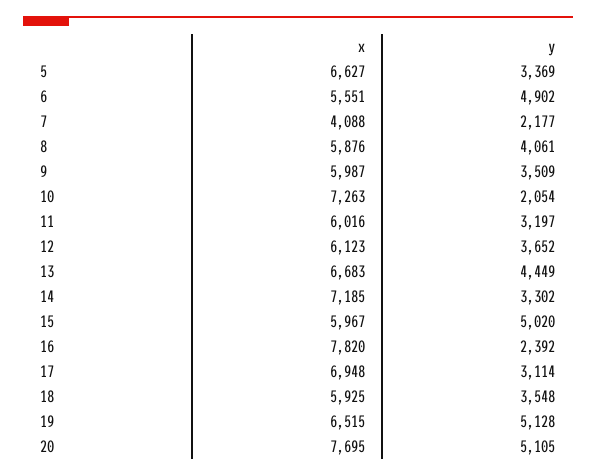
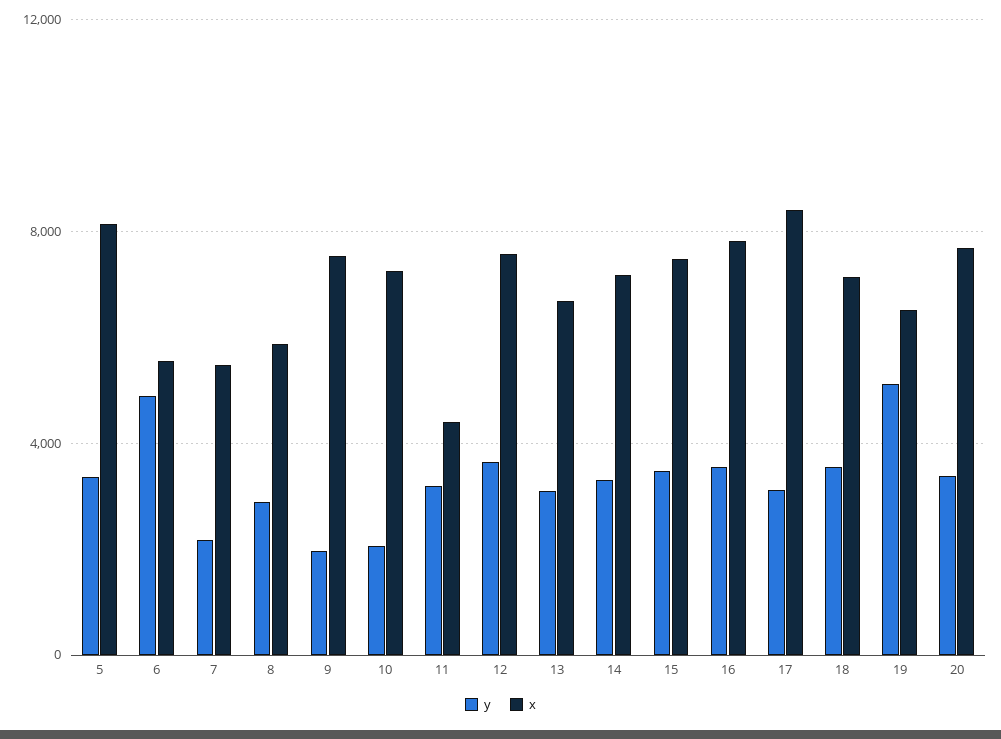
  {
    "x": {
-     "5": 6627,
+     "5": 8000,
      "6": 5551,
-     "7": 4088,
+     "7": 5500,
      "8": 5876,
-     "9": 5987,
+     "9": 7500,
      "10": 7263,
-     "11": 6016,
+     "11": 4500,
-     "12": 6123,
+     "12": 7500,
      "13": 6683,
      "14": 7185,
-     "15": 5967,
+     "15": 7500,
      "16": 7820,
-     "17": 6948,
+     "17": 8500,
-     "18": 5925,
+     "18": 7000,
      "19": 6515,
      "20": 7695
    },
    "y": {
      "5": 3369,
      "6": 4902,
      "7": 2177,
-     "8": 4061,
+     "8": 3000,
-     "9": 3509,
+     "9": 2000,
      "10": 2054,
      "11": 3197,
      "12": 3652,
-     "13": 4449,
+     "13": 3000,
      "14": 3302,
-     "15": 5020,
+     "15": 3500,
-     "16": 2392,
+     "16": 3500,
      "17": 3114,
      "18": 3548,
      "19": 5128,
-     "20": 5105
+     "20": 3500
    }
  }

